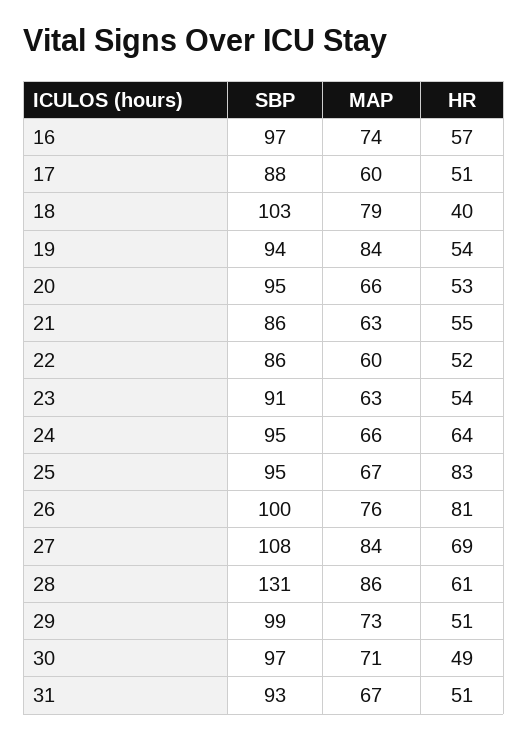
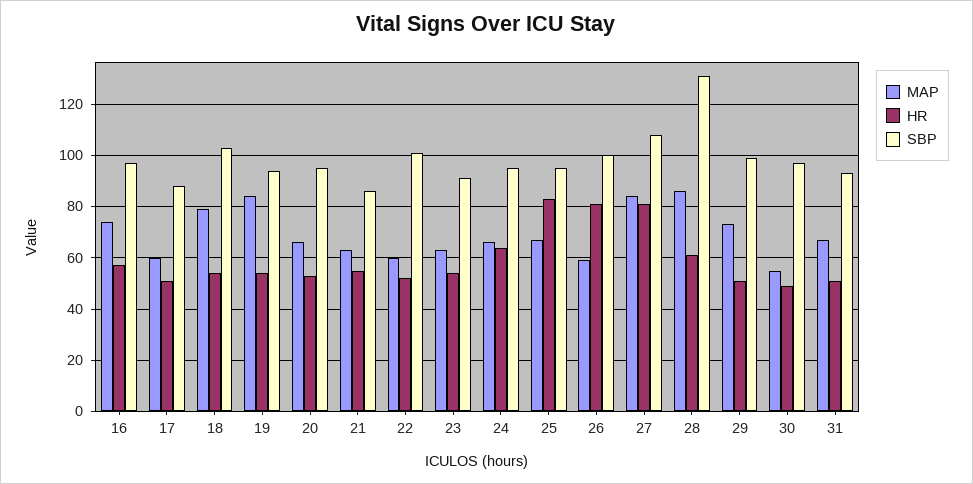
  {
    "SBP": {
      "16": 97,
      "17": 88,
      "18": 103,
      "19": 94,
      "20": 95,
      "21": 86,
-     "22": 86,
+     "22": 100,
      "23": 91,
      "24": 95,
      "25": 95,
      "26": 100,
      "27": 108,
      "28": 131,
      "29": 99,
      "30": 97,
      "31": 93
    },
    "MAP": {
      "16": 74,
      "17": 60,
      "18": 79,
      "19": 84,
      "20": 66,
      "21": 63,
      "22": 60,
      "23": 63,
      "24": 66,
      "25": 67,
-     "26": 76,
+     "26": 60,
      "27": 84,
      "28": 86,
      "29": 73,
-     "30": 71,
+     "30": 55,
      "31": 67
    },
    "HR": {
      "16": 57,
      "17": 51,
-     "18": 40,
+     "18": 55,
      "19": 54,
      "20": 53,
      "21": 55,
      "22": 52,
      "23": 54,
      "24": 64,
      "25": 83,
      "26": 81,
-     "27": 69,
+     "27": 80,
      "28": 61,
      "29": 51,
      "30": 49,
      "31": 51
    }
  }

